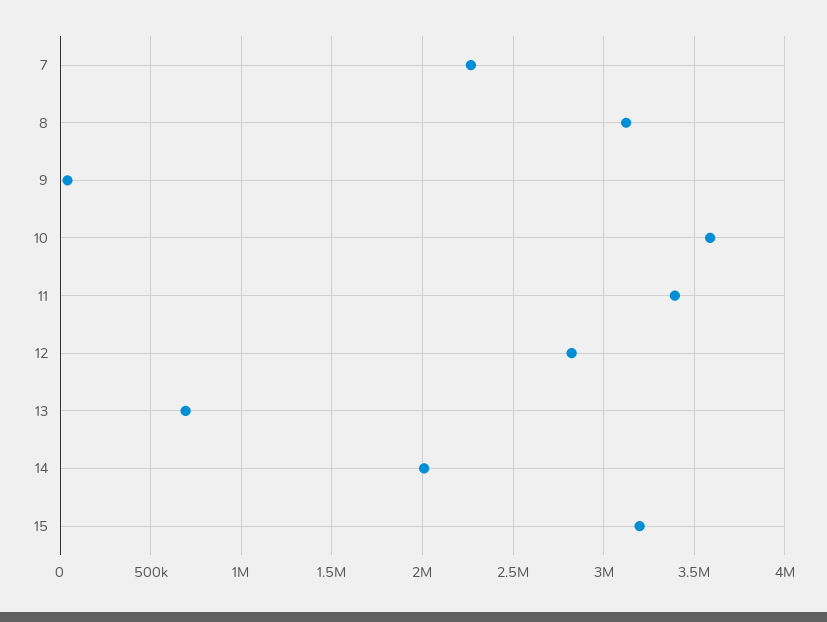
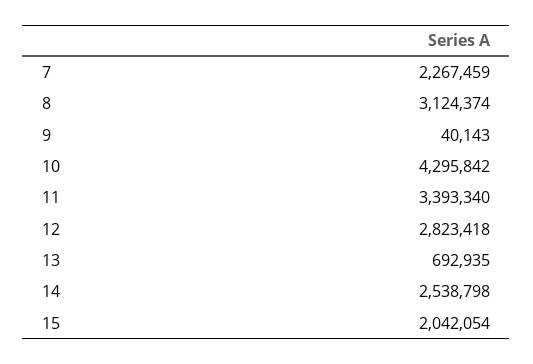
  {
    "7": 2267459,
    "8": 3124374,
    "9": 40143,
-   "10": 3600000,
+   "10": 4295842,
    "11": 3393340,
    "12": 2823418,
    "13": 692935,
-   "14": 2000000,
+   "14": 2538798,
-   "15": 3200000
+   "15": 2042054
  }

